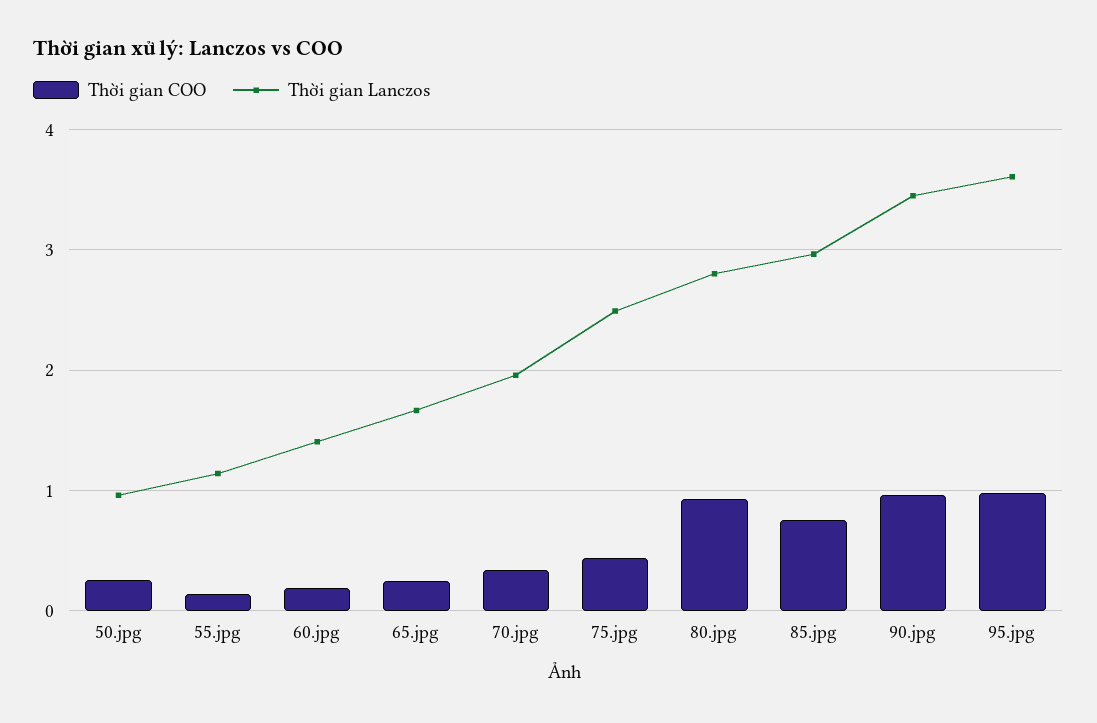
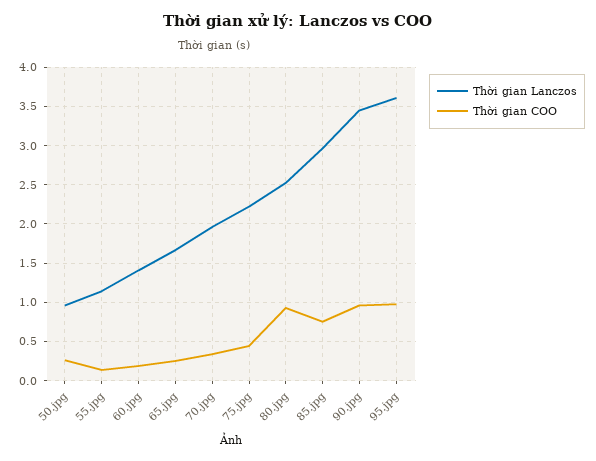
  {
    "Thời gian COO": {
      "50.jpg": 0.3,
      "55.jpg": 0.1,
      "60.jpg": 0.2,
      "65.jpg": 0.3,
      "70.jpg": 0.3,
      "75.jpg": 0.4,
      "80.jpg": 0.9,
      "85.jpg": 0.8,
      "90.jpg": 1,
      "95.jpg": 1
    },
    "Thời gian Lanczos": {
      "50.jpg": 1,
      "55.jpg": 1.1,
      "60.jpg": 1.4,
      "65.jpg": 1.7,
      "70.jpg": 2,
-     "75.jpg": 2.5,
+     "75.jpg": 2.2,
-     "80.jpg": 2.8,
+     "80.jpg": 2.5,
      "85.jpg": 3,
      "90.jpg": 3.4,
      "95.jpg": 3.6
    }
  }

